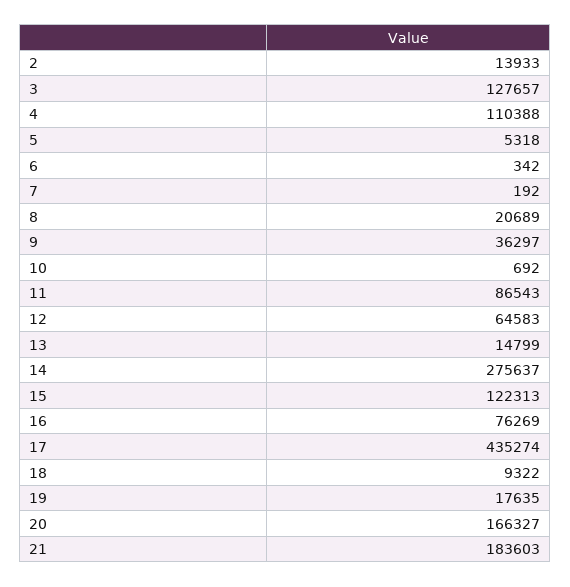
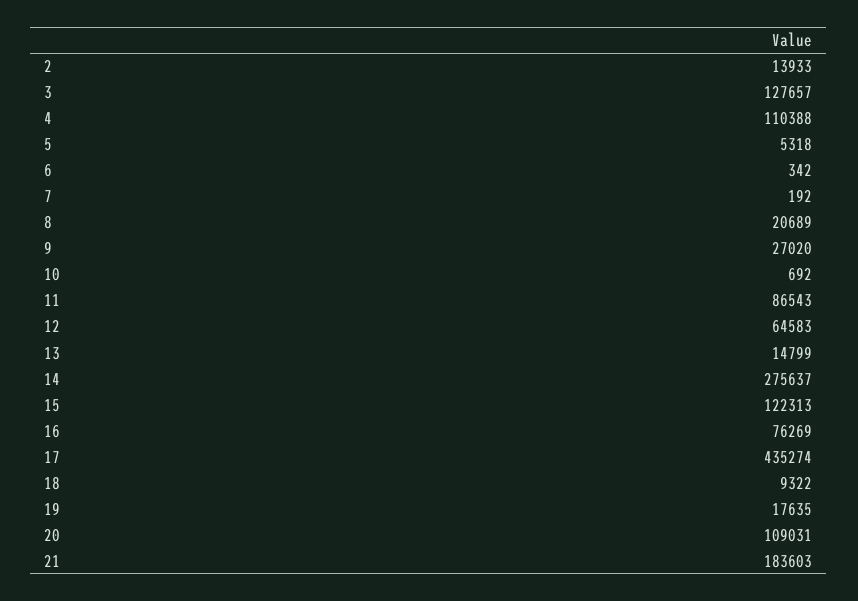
  {
    "2": 13933,
    "3": 127657,
    "4": 110388,
    "5": 5318,
    "6": 342,
    "7": 192,
    "8": 20689,
-   "9": 36297,
+   "9": 27020,
    "10": 692,
    "11": 86543,
    "12": 64583,
    "13": 14799,
    "14": 275637,
    "15": 122313,
    "16": 76269,
    "17": 435274,
    "18": 9322,
    "19": 17635,
-   "20": 166327,
+   "20": 109031,
    "21": 183603
  }

